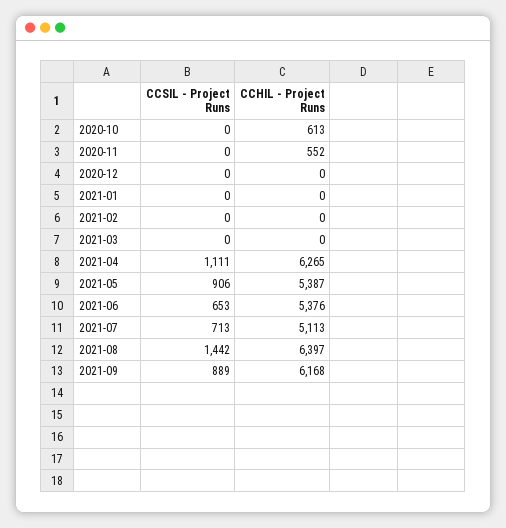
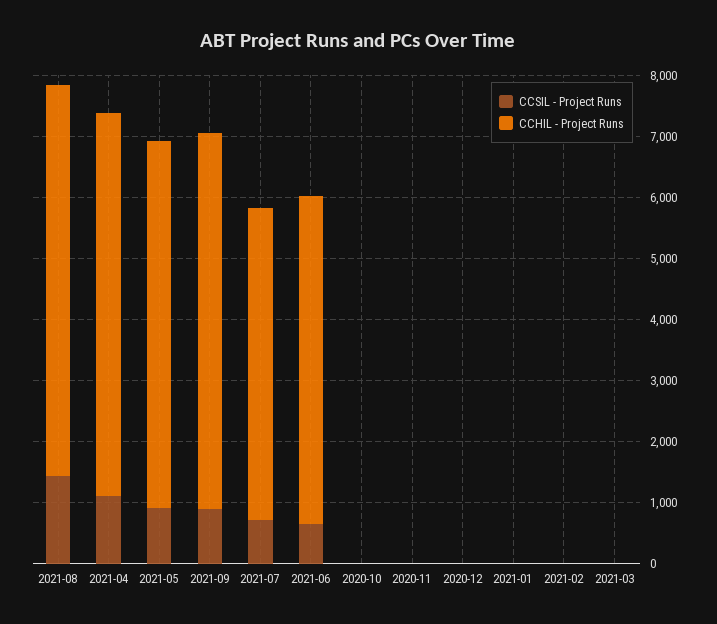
  {
    "CCSIL - Project Runs": {
      "2020-10": 0,
      "2020-11": 0,
      "2020-12": 0,
      "2021-01": 0,
      "2021-02": 0,
      "2021-03": 0,
      "2021-04": 1111,
      "2021-05": 906,
      "2021-06": 653,
      "2021-07": 713,
      "2021-08": 1442,
      "2021-09": 889
    },
    "CCHIL - Project Runs": {
-     "2020-10": 613,
+     "2020-10": 0,
-     "2020-11": 552,
+     "2020-11": 0,
      "2020-12": 0,
      "2021-01": 0,
      "2021-02": 0,
      "2021-03": 0,
      "2021-04": 6265,
-     "2021-05": 5387,
+     "2021-05": 6000,
      "2021-06": 5376,
      "2021-07": 5113,
      "2021-08": 6397,
      "2021-09": 6168
    }
  }

